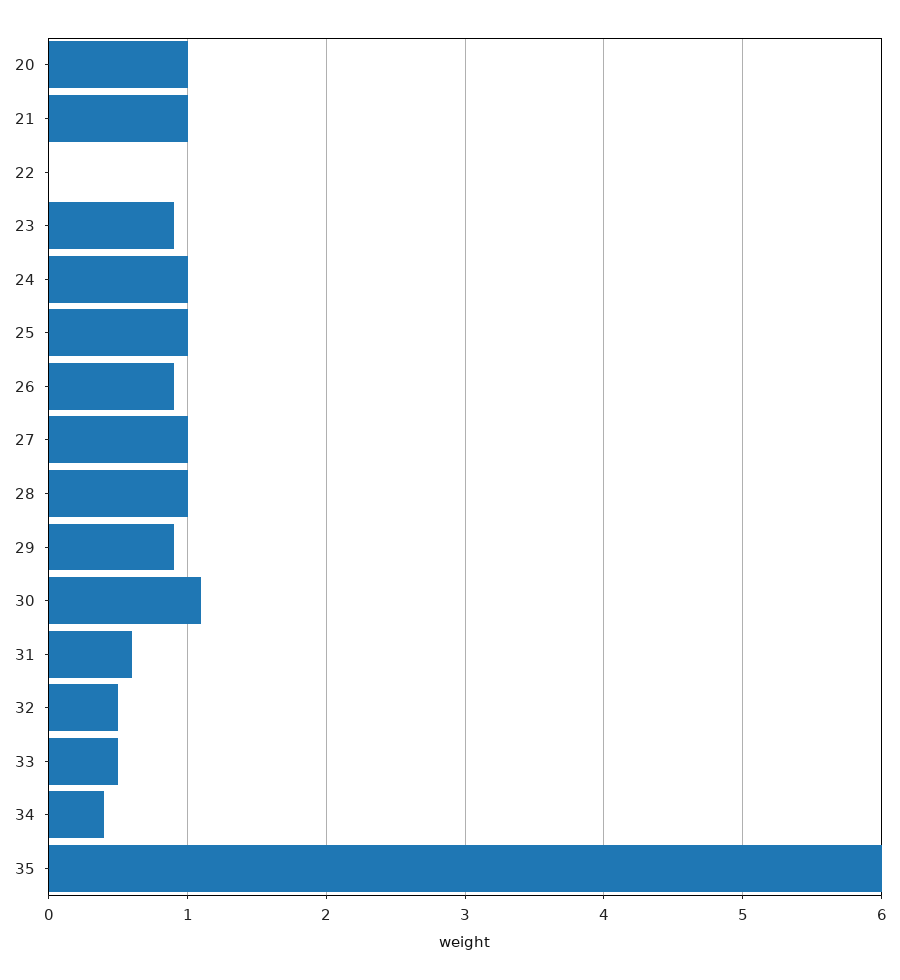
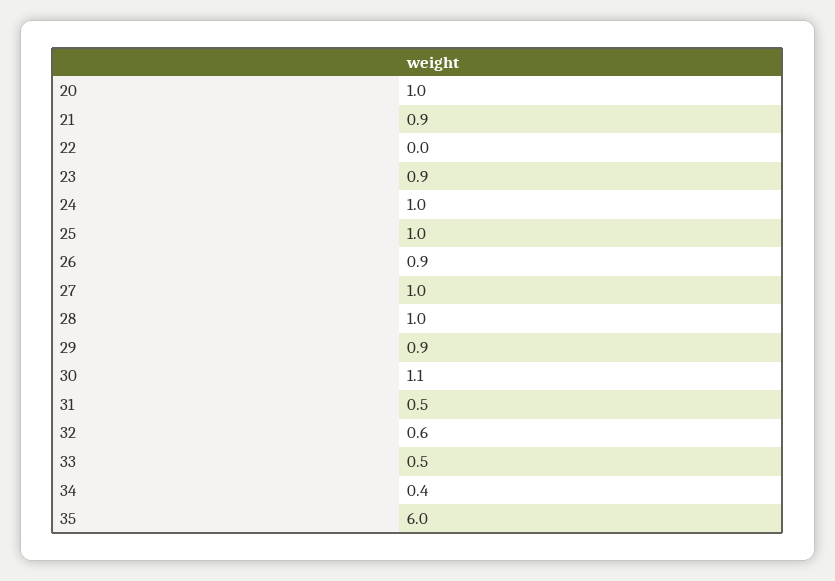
  {
    "20": 1,
-   "21": 1,
+   "21": 0.9,
    "22": 0,
    "23": 0.9,
    "24": 1,
    "25": 1,
    "26": 0.9,
    "27": 1,
    "28": 1,
    "29": 0.9,
    "30": 1.1,
-   "31": 0.6,
+   "31": 0.5,
-   "32": 0.5,
+   "32": 0.6,
    "33": 0.5,
    "34": 0.4,
    "35": 6
  }

